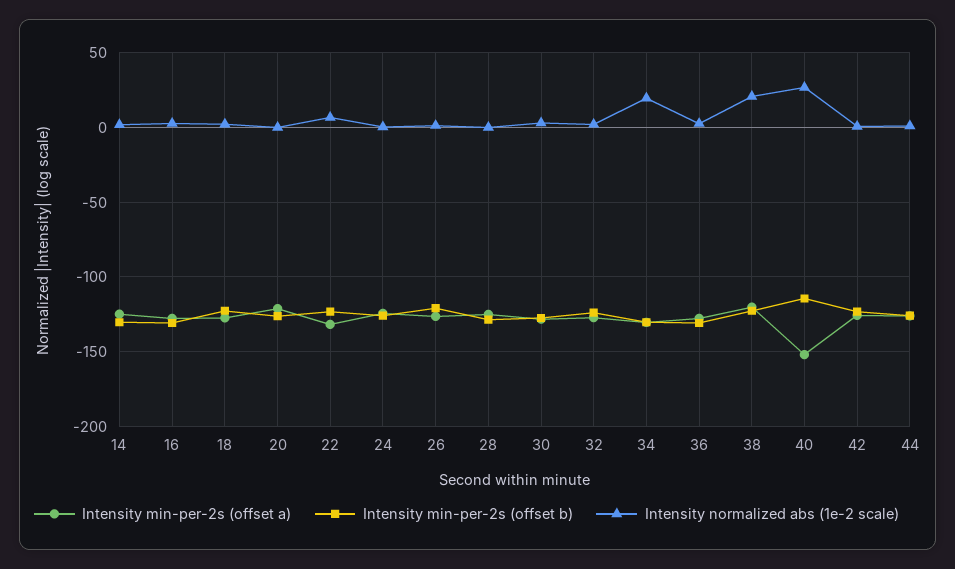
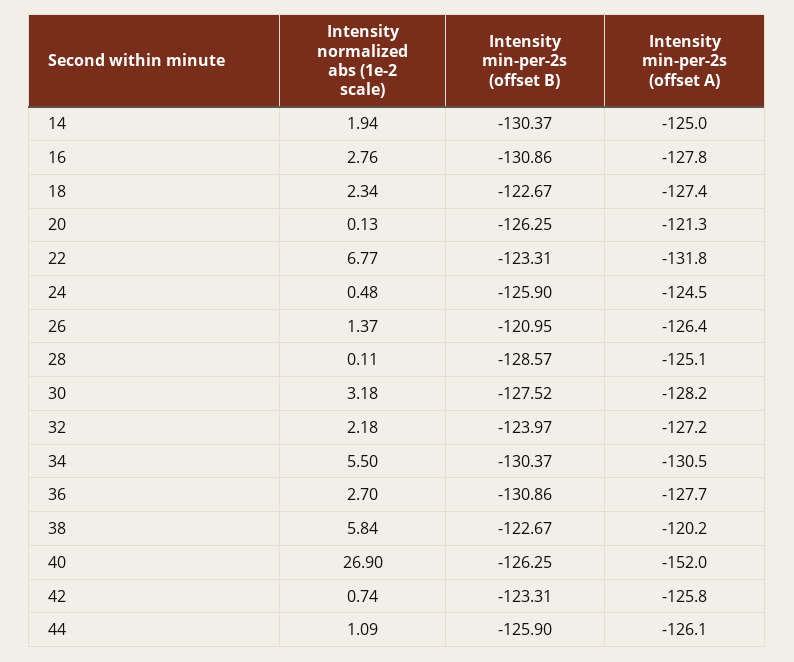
  {
    "Intensity min-per-2s (offset a)": {
      "14": -125,
      "16": -127.8,
      "18": -127.4,
      "20": -121.3,
      "22": -131.8,
      "24": -124.5,
      "26": -126.4,
      "28": -125.1,
      "30": -128.2,
      "32": -127.2,
      "34": -130.5,
      "36": -127.7,
      "38": -120.2,
      "40": -152,
      "42": -125.8,
      "44": -126.1
    },
    "Intensity min-per-2s (offset b)": {
      "14": -130.37,
      "16": -130.86,
      "18": -122.67,
      "20": -126.25,
      "22": -123.31,
      "24": -125.9,
      "26": -120.95,
      "28": -128.57,
      "30": -127.52,
      "32": -123.97,
      "34": -130.37,
      "36": -130.86,
      "38": -122.67,
-     "40": -115,
+     "40": -126.25,
      "42": -123.31,
      "44": -125.9
    },
    "Intensity normalized abs (1e-2 scale)": {
      "14": 1.94,
      "16": 2.76,
      "18": 2.34,
      "20": 0.13,
      "22": 6.77,
      "24": 0.48,
      "26": 1.37,
      "28": 0.11,
      "30": 3.18,
      "32": 2.18,
-     "34": 20,
+     "34": 5.5,
      "36": 2.7,
-     "38": 20,
+     "38": 5.84,
      "40": 26.9,
      "42": 0.74,
      "44": 1.09
    }
  }

